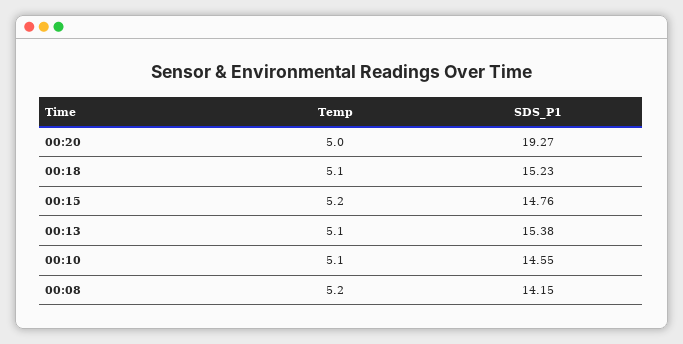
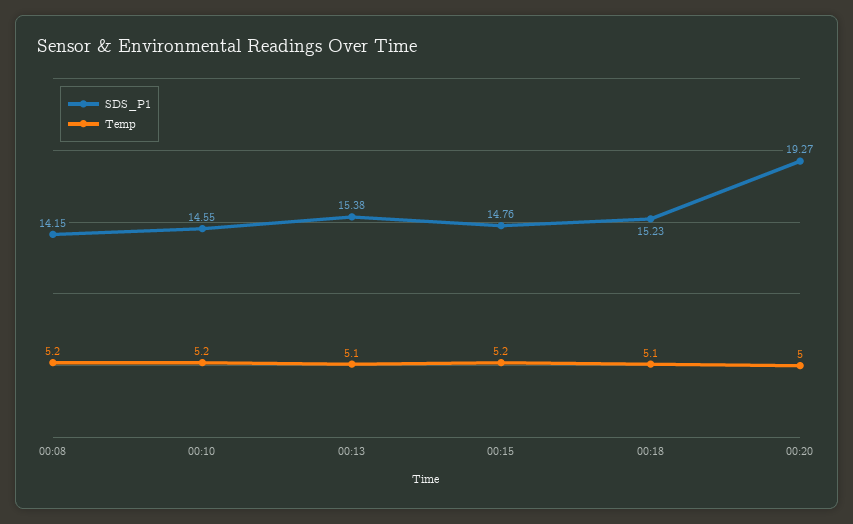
  {
    "Temp": {
      "00:20": 5,
      "00:18": 5.1,
      "00:15": 5.2,
      "00:13": 5.1,
-     "00:10": 5.1,
+     "00:10": 5.2,
      "00:08": 5.2
    },
    "SDS_P1": {
      "00:20": 19.27,
      "00:18": 15.23,
      "00:15": 14.76,
      "00:13": 15.38,
      "00:10": 14.55,
      "00:08": 14.15
    }
  }

